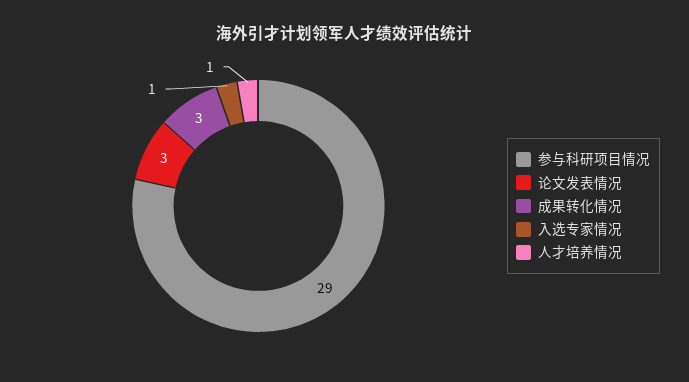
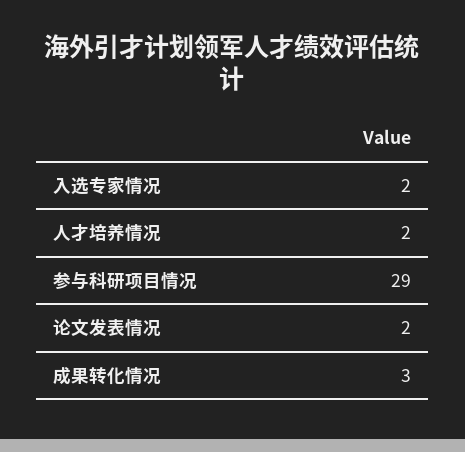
  {
    "参与科研项目情况": 29,
-   "论文发表情况": 3,
+   "论文发表情况": 2,
    "成果转化情况": 3,
-   "入选专家情况": 1,
+   "入选专家情况": 2,
-   "人才培养情况": 1
+   "人才培养情况": 2
  }

